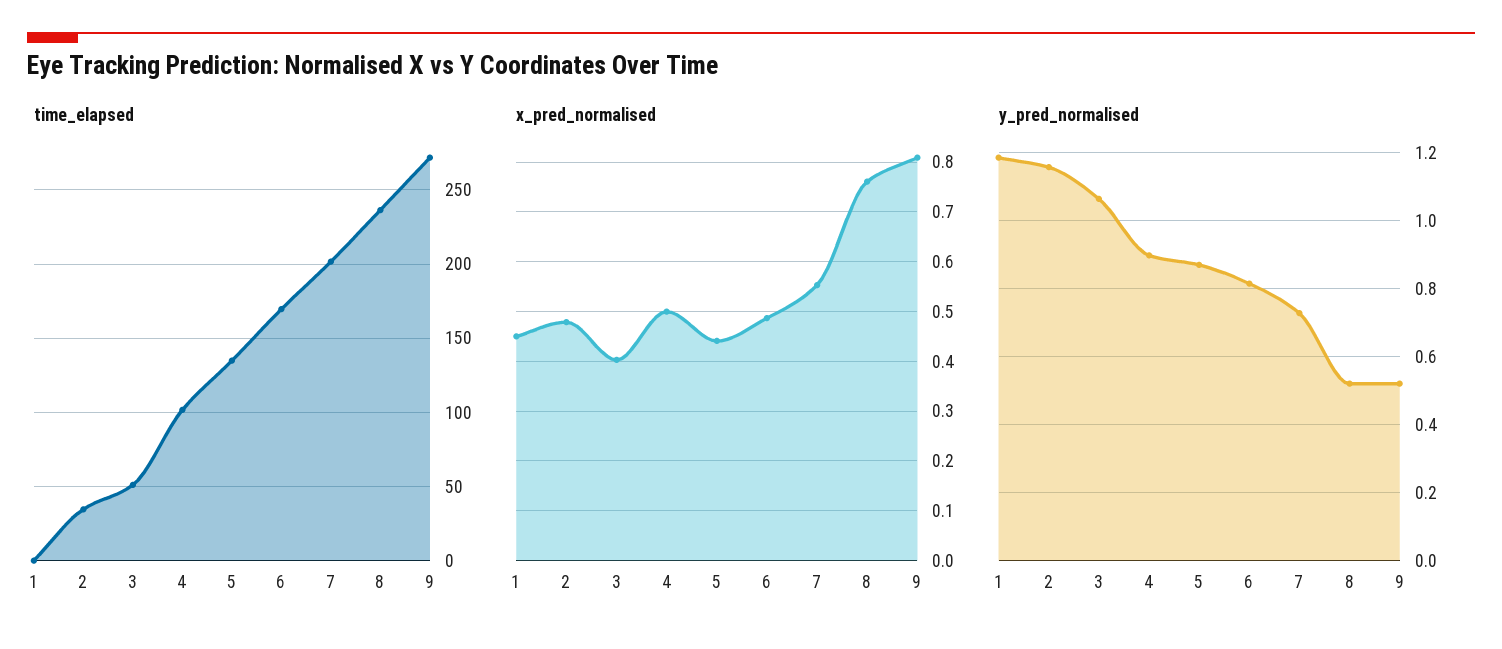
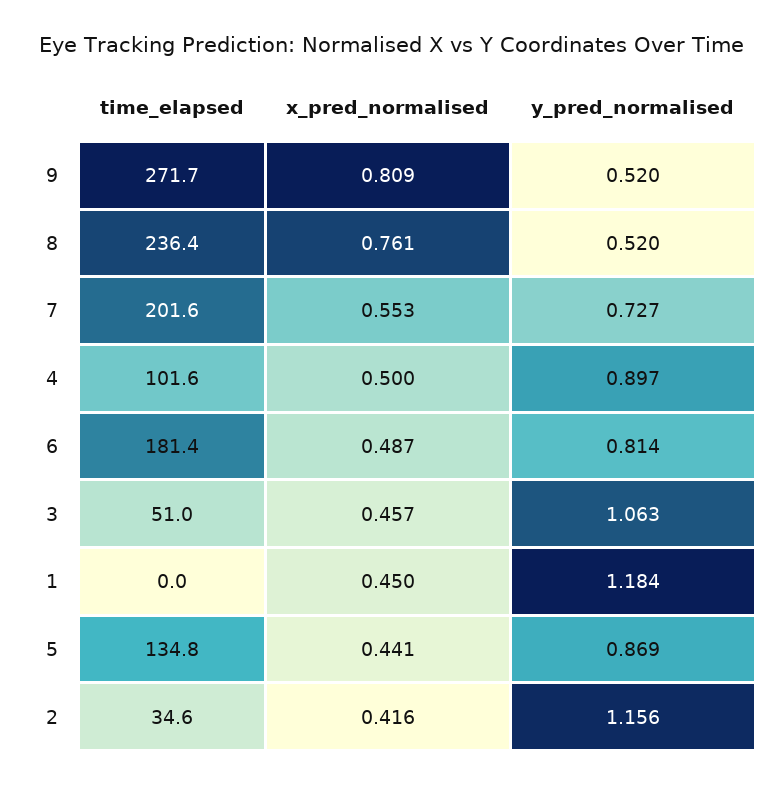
  {
    "time_elapsed": {
      "1": 0,
      "2": 34.6,
      "3": 51,
      "4": 101.6,
      "5": 134.8,
-     "6": 170,
+     "6": 181.4,
      "7": 201.6,
      "8": 236.4,
      "9": 271.7
    },
    "x_pred_normalised": {
      "1": 0.45,
-     "2": 0.48,
+     "2": 0.416,
-     "3": 0.4,
+     "3": 0.457,
      "4": 0.5,
      "5": 0.441,
      "6": 0.487,
      "7": 0.553,
      "8": 0.761,
      "9": 0.809
    },
    "y_pred_normalised": {
      "1": 1.184,
      "2": 1.156,
      "3": 1.063,
      "4": 0.897,
      "5": 0.869,
      "6": 0.814,
      "7": 0.727,
      "8": 0.52,
      "9": 0.52
    }
  }

